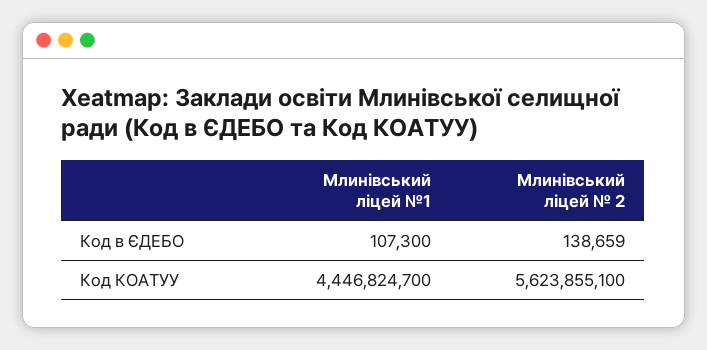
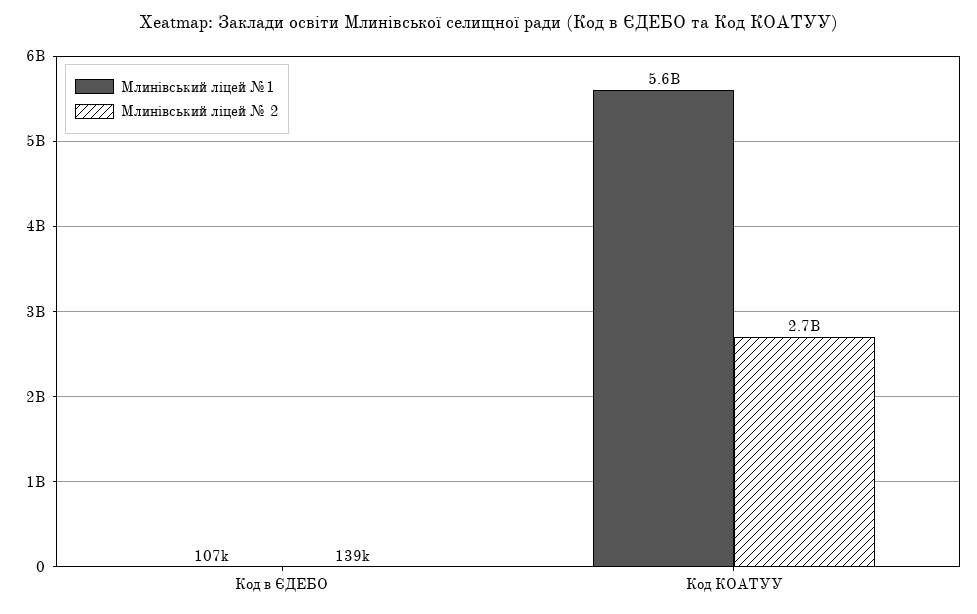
  {
    "Млинівський ліцей №1": {
      "Код в ЄДЕБО": 107300,
-     "Код КОАТУУ": 4446824700
+     "Код КОАТУУ": 5600000000
    },
    "Млинівський ліцей № 2": {
      "Код в ЄДЕБО": 138659,
-     "Код КОАТУУ": 5623855100
+     "Код КОАТУУ": 2700000000
    }
  }

